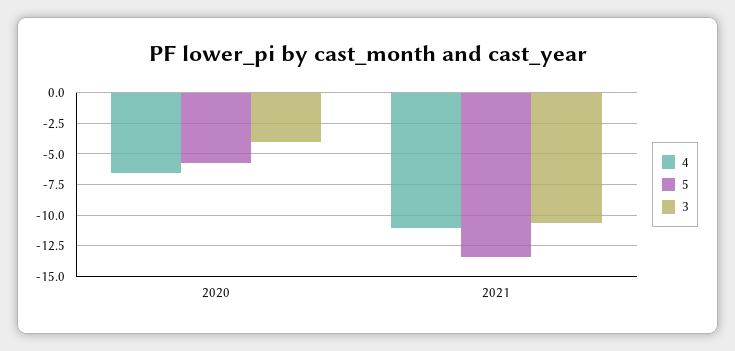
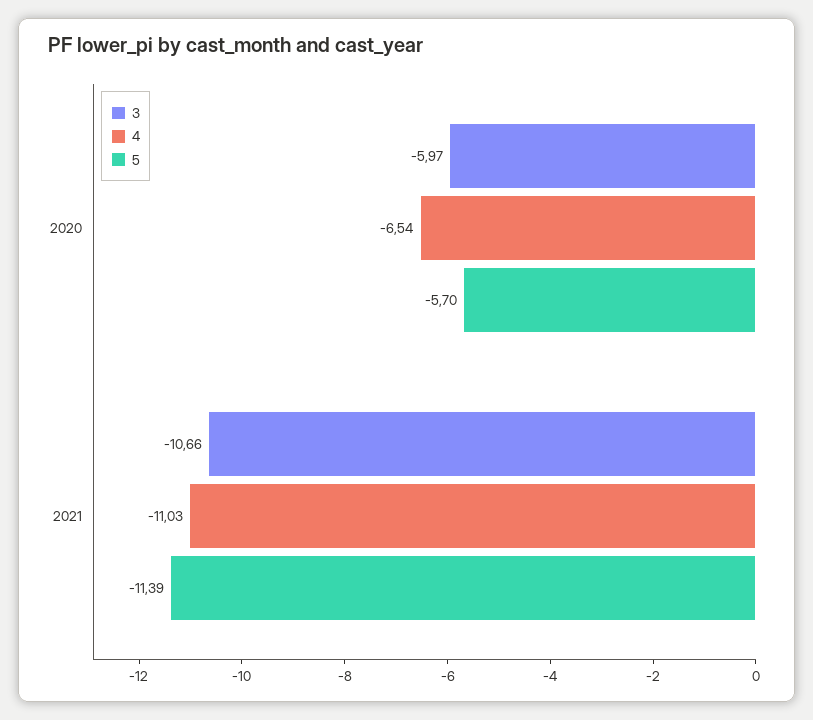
  {
    "4": {
      "2020": -6.54,
      "2021": -11.03
    },
    "5": {
      "2020": -5.7,
-     "2021": -13.5
+     "2021": -11.39
    },
    "3": {
-     "2020": -4,
+     "2020": -5.97,
      "2021": -10.66
    }
  }

